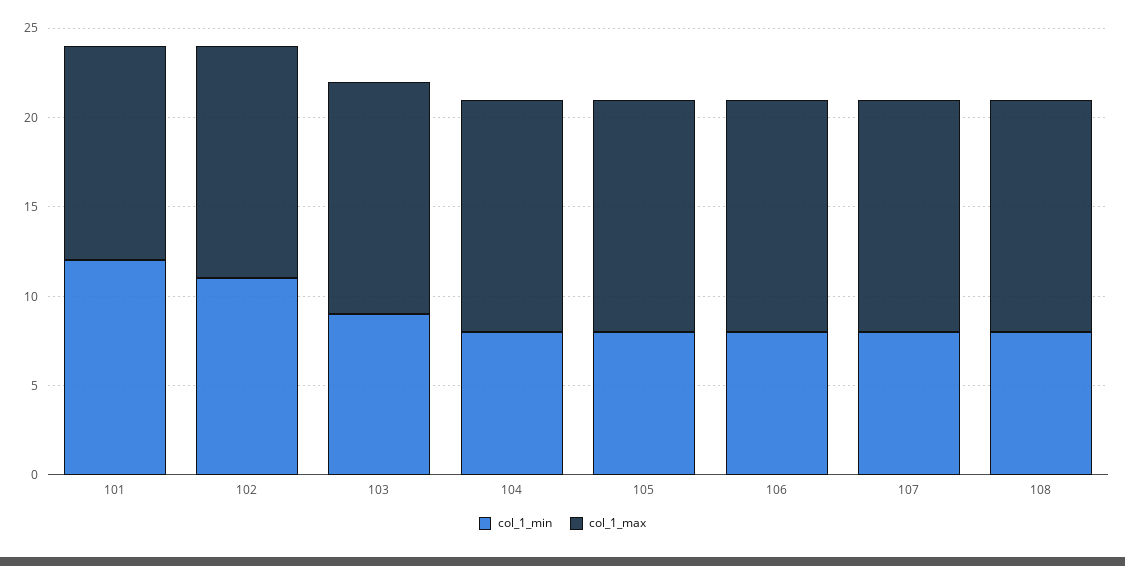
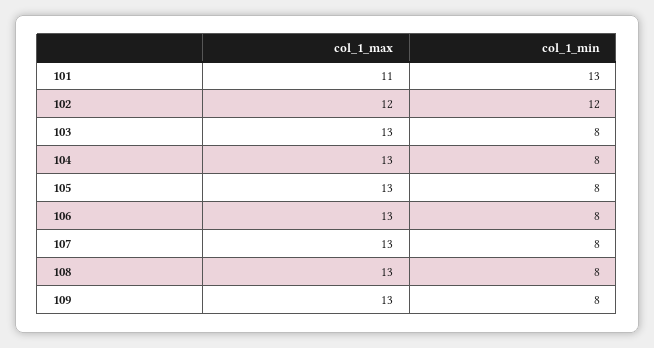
  {
    "col_1_min": {
-     "101": 12,
+     "101": 13,
-     "102": 11,
+     "102": 12,
-     "103": 9,
+     "103": 8,
      "104": 8,
      "105": 8,
      "106": 8,
      "107": 8,
-     "108": 8
+     "108": 8,
+     "109": 8
    },
    "col_1_max": {
-     "101": 12,
+     "101": 11,
-     "102": 13,
+     "102": 12,
      "103": 13,
      "104": 13,
      "105": 13,
      "106": 13,
      "107": 13,
-     "108": 13
+     "108": 13,
+     "109": 13
    }
  }

